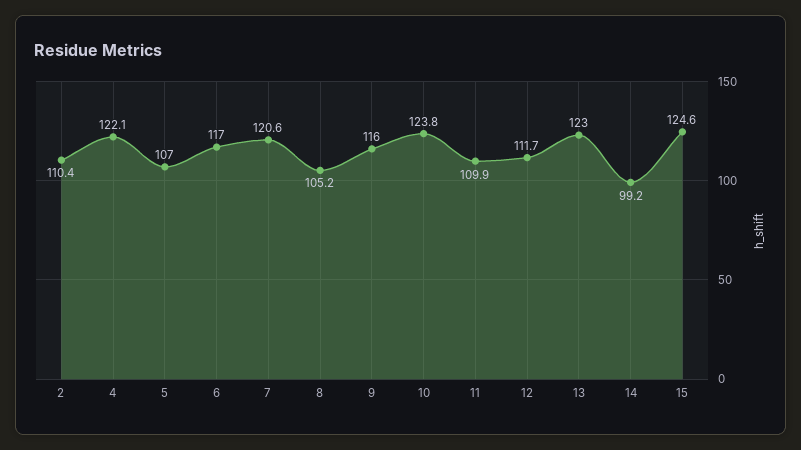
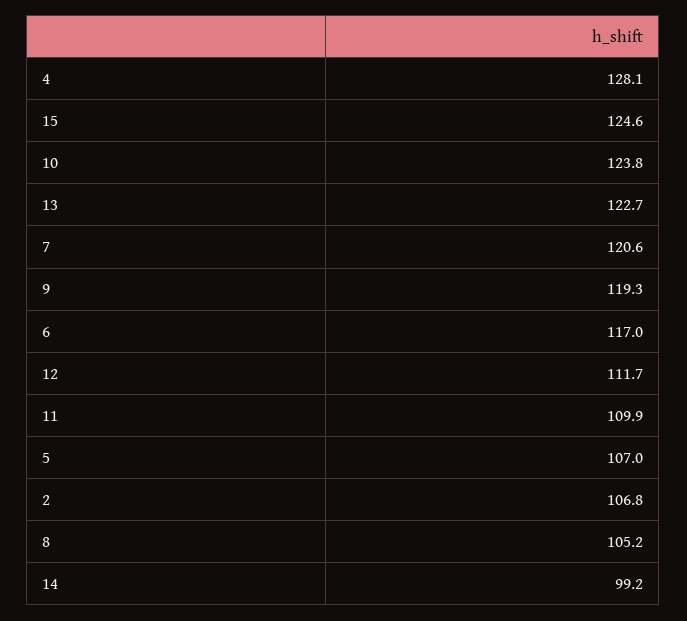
  {
-   "2": 110.4,
+   "2": 106.8,
-   "4": 122.1,
+   "4": 128.1,
    "5": 107,
    "6": 117,
    "7": 120.6,
    "8": 105.2,
-   "9": 116,
+   "9": 119.3,
    "10": 123.8,
    "11": 109.9,
    "12": 111.7,
-   "13": 123,
+   "13": 122.7,
    "14": 99.2,
    "15": 124.6
  }

